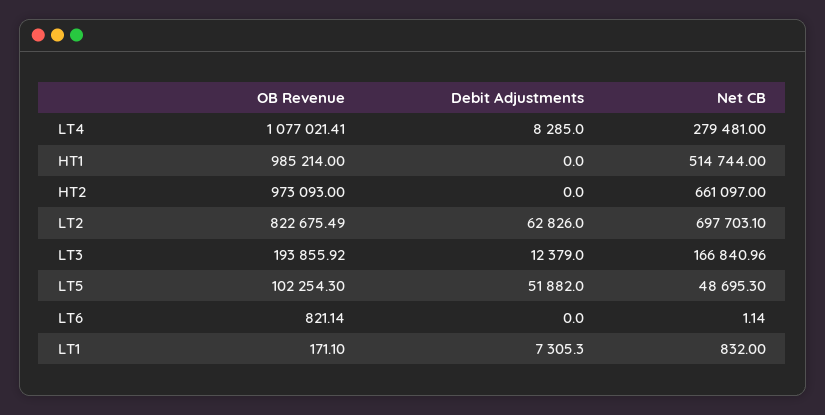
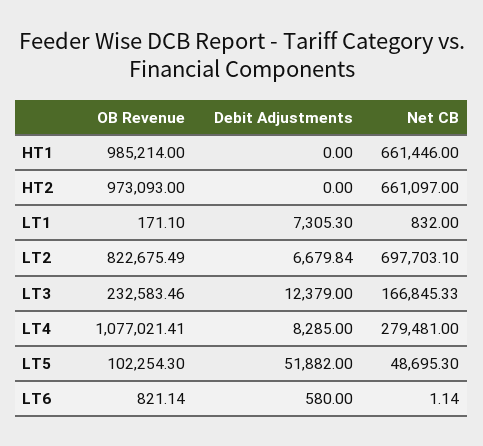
  {
    "OB Revenue": {
      "LT4": 1077021.41,
      "HT1": 985214,
      "HT2": 973093,
      "LT2": 822675.49,
-     "LT3": 193855.92,
+     "LT3": 232583.46,
      "LT5": 102254.3,
      "LT6": 821.14,
      "LT1": 171.1
    },
    "Debit Adjustments": {
      "LT4": 8285,
      "HT1": 0,
      "HT2": 0,
-     "LT2": 62826,
+     "LT2": 6679.84,
      "LT3": 12379,
      "LT5": 51882,
-     "LT6": 0,
+     "LT6": 580,
      "LT1": 7305.3
    },
    "Net CB": {
      "LT4": 279481,
-     "HT1": 514744,
+     "HT1": 661446,
      "HT2": 661097,
      "LT2": 697703.1,
-     "LT3": 166840.96,
+     "LT3": 166845.33,
      "LT5": 48695.3,
      "LT6": 1.14,
      "LT1": 832
    }
  }

